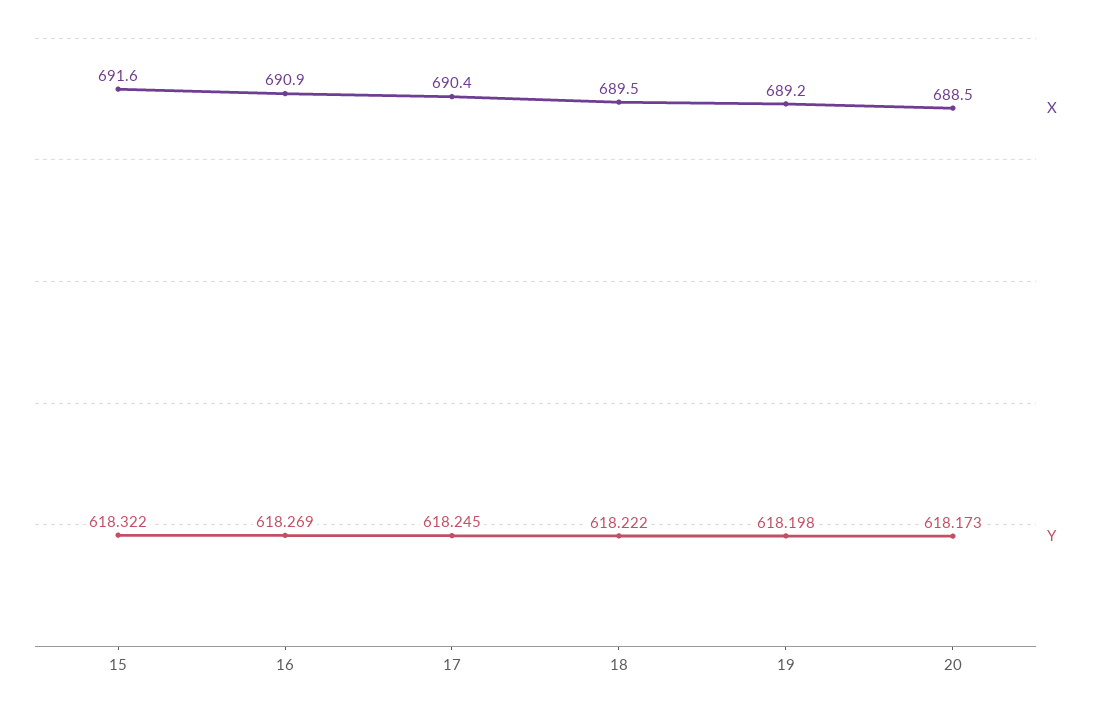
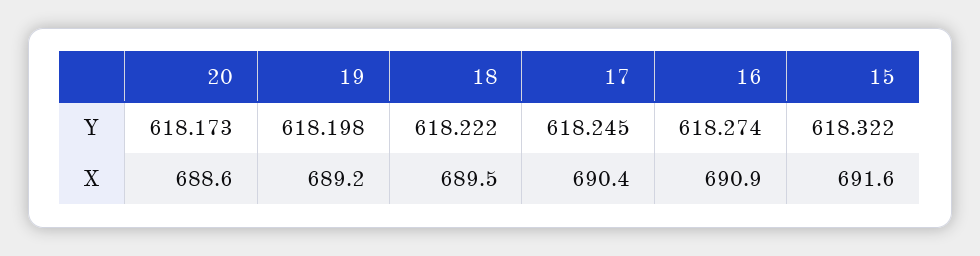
  {
    "X": {
      "15": 691.6,
      "16": 690.9,
      "17": 690.4,
      "18": 689.5,
      "19": 689.2,
-     "20": 688.5
+     "20": 688.6
    },
    "Y": {
      "15": 618.322,
-     "16": 618.269,
+     "16": 618.274,
      "17": 618.245,
      "18": 618.222,
      "19": 618.198,
      "20": 618.173
    }
  }

